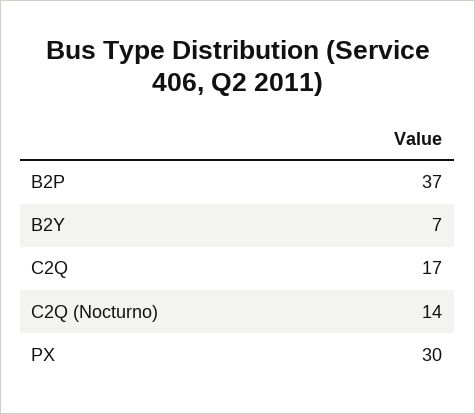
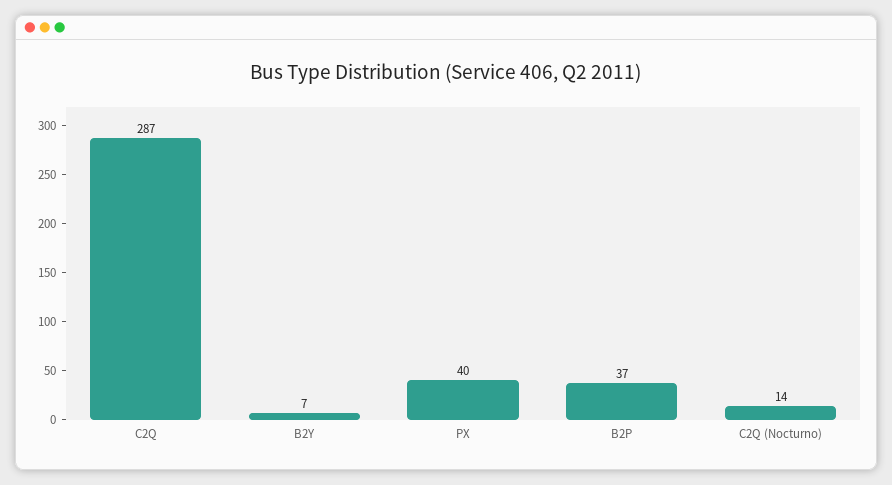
  {
    "B2P": 37,
    "B2Y": 7,
-   "C2Q": 17,
+   "C2Q": 287,
    "C2Q (Nocturno)": 14,
-   "PX": 30
+   "PX": 40
  }

